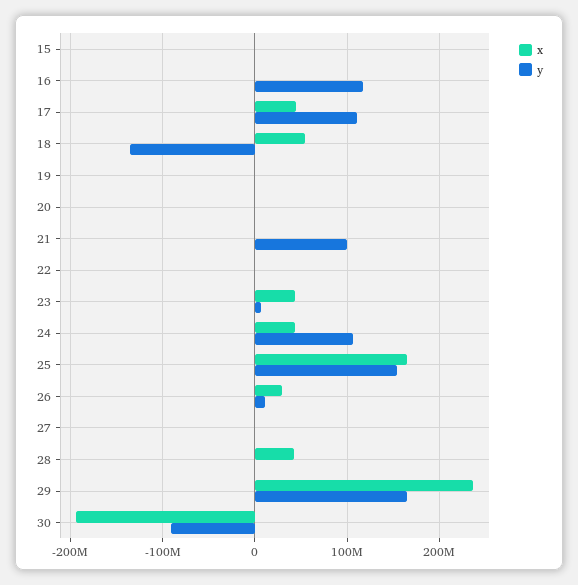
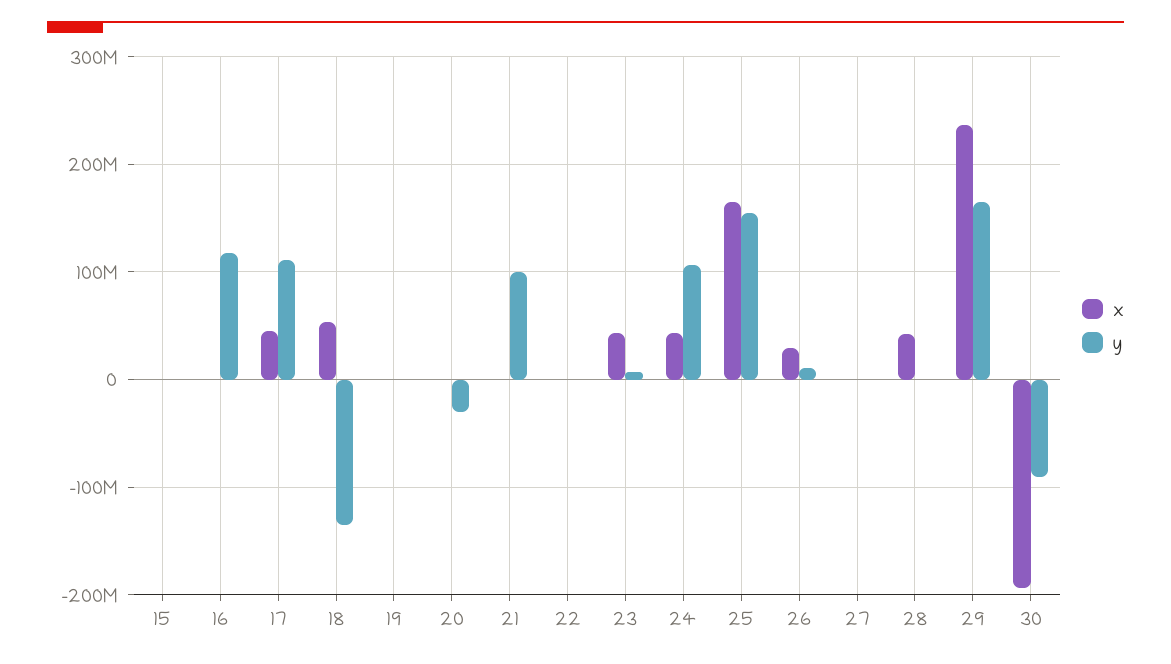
  {
    "x": {
      "15": 0,
      "16": 0,
      "17": 40000000,
      "18": 50000000,
      "19": 0,
      "20": 0,
      "21": 0,
      "22": 0,
      "23": 40000000,
      "24": 40000000,
      "25": 160000000,
      "26": 30000000,
      "27": 0,
      "28": 40000000,
      "29": 240000000,
      "30": -190000000
    },
    "y": {
      "15": 0,
      "16": 120000000,
      "17": 110000000,
      "18": -140000000,
      "19": 0,
-     "20": 0,
+     "20": -30000000,
      "21": 100000000,
      "22": 0,
      "23": 10000000,
      "24": 110000000,
      "25": 150000000,
      "26": 10000000,
      "27": 0,
      "28": 0,
      "29": 170000000,
      "30": -90000000
    }
  }

